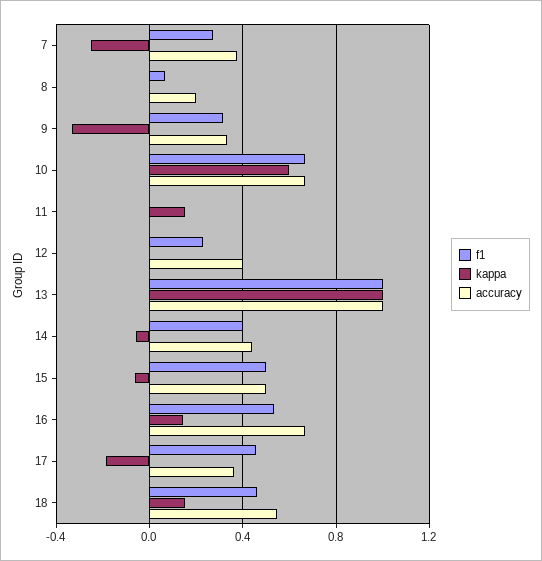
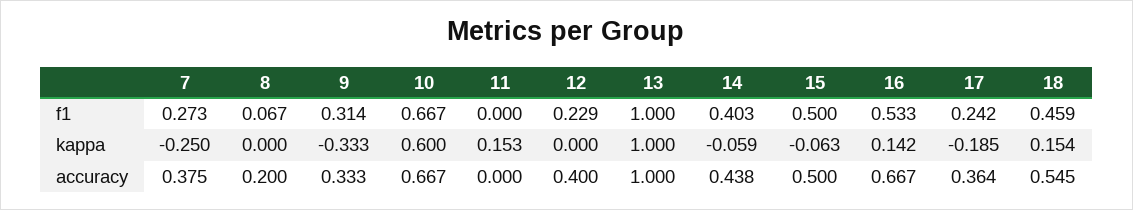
  {
    "f1": {
      "7": 0.273,
      "8": 0.067,
      "9": 0.314,
      "10": 0.667,
      "11": 0,
      "12": 0.229,
      "13": 1,
      "14": 0.403,
      "15": 0.5,
      "16": 0.533,
-     "17": 0.45,
+     "17": 0.242,
      "18": 0.459
    },
    "kappa": {
      "7": -0.25,
      "8": 0,
      "9": -0.333,
      "10": 0.6,
      "11": 0.153,
      "12": 0,
      "13": 1,
      "14": -0.059,
      "15": -0.063,
      "16": 0.142,
      "17": -0.185,
      "18": 0.154
    },
    "accuracy": {
      "7": 0.375,
      "8": 0.2,
      "9": 0.333,
      "10": 0.667,
      "11": 0,
      "12": 0.4,
      "13": 1,
      "14": 0.438,
      "15": 0.5,
      "16": 0.667,
      "17": 0.364,
      "18": 0.545
    }
  }

